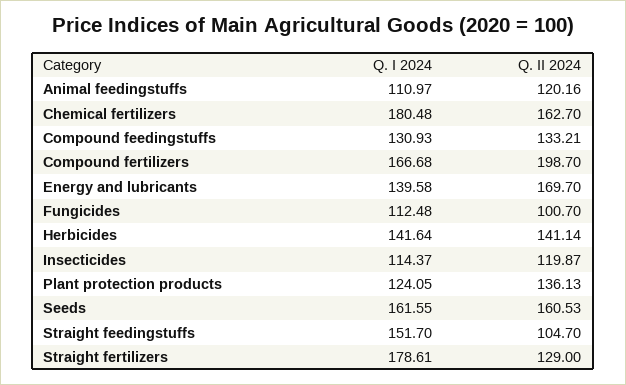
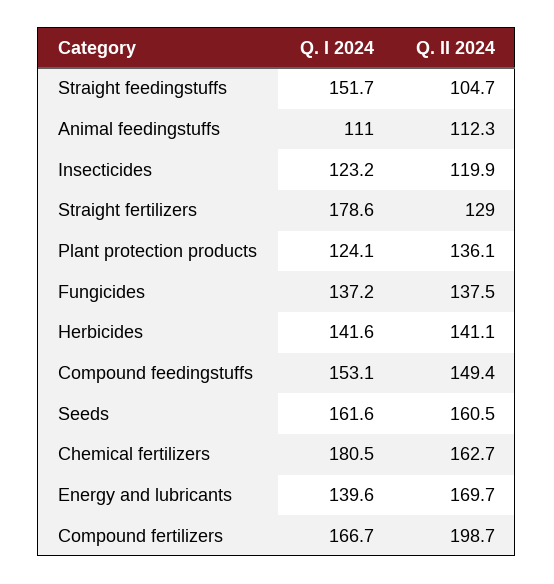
  {
    "Q. I 2024": {
      "Animal feedingstuffs": 110.97,
      "Chemical fertilizers": 180.48,
-     "Compound feedingstuffs": 130.93,
+     "Compound feedingstuffs": 153.1,
      "Compound fertilizers": 166.68,
      "Energy and lubricants": 139.58,
-     "Fungicides": 112.48,
+     "Fungicides": 137.2,
      "Herbicides": 141.64,
-     "Insecticides": 114.37,
+     "Insecticides": 123.2,
      "Plant protection products": 124.05,
      "Seeds": 161.55,
      "Straight feedingstuffs": 151.7,
      "Straight fertilizers": 178.61
    },
    "Q. II 2024": {
-     "Animal feedingstuffs": 120.16,
+     "Animal feedingstuffs": 112.3,
      "Chemical fertilizers": 162.7,
-     "Compound feedingstuffs": 133.21,
+     "Compound feedingstuffs": 149.4,
      "Compound fertilizers": 198.7,
      "Energy and lubricants": 169.7,
-     "Fungicides": 100.7,
+     "Fungicides": 137.5,
      "Herbicides": 141.14,
      "Insecticides": 119.87,
      "Plant protection products": 136.13,
      "Seeds": 160.53,
      "Straight feedingstuffs": 104.7,
      "Straight fertilizers": 129
    }
  }

